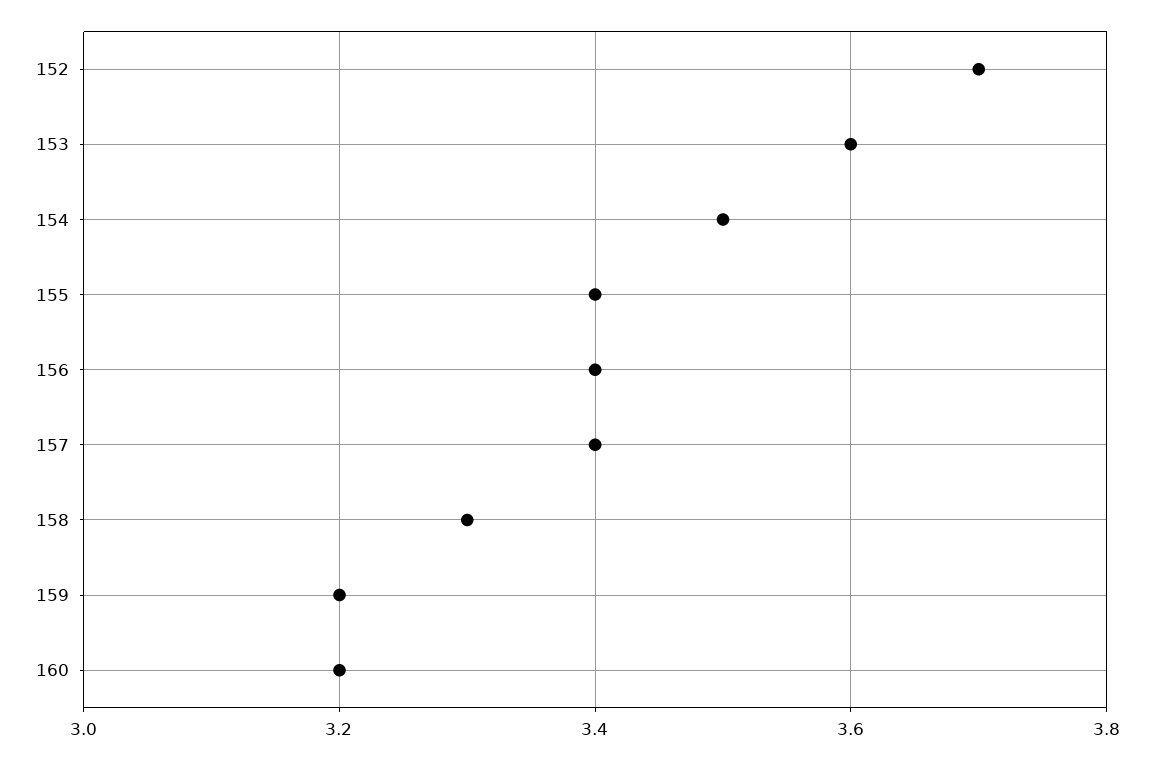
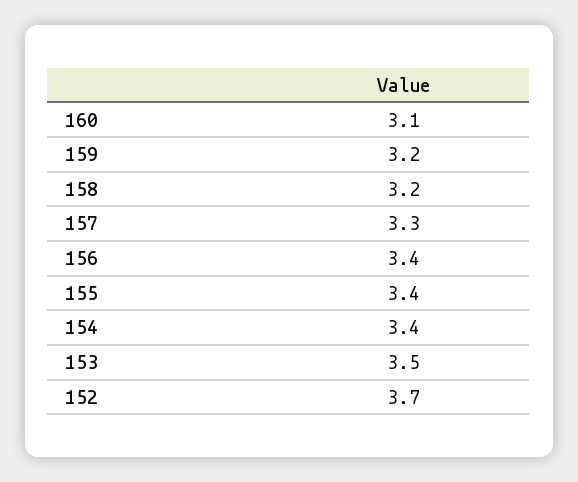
  {
    "152": 3.7,
-   "153": 3.6,
+   "153": 3.5,
-   "154": 3.5,
+   "154": 3.4,
    "155": 3.4,
    "156": 3.4,
-   "157": 3.4,
+   "157": 3.3,
-   "158": 3.3,
+   "158": 3.2,
    "159": 3.2,
-   "160": 3.2
+   "160": 3.1
  }

